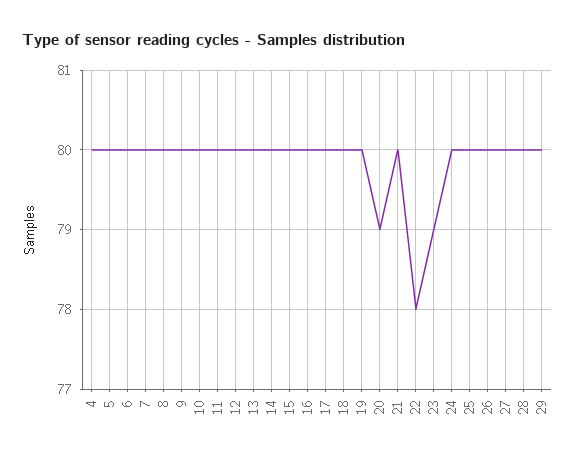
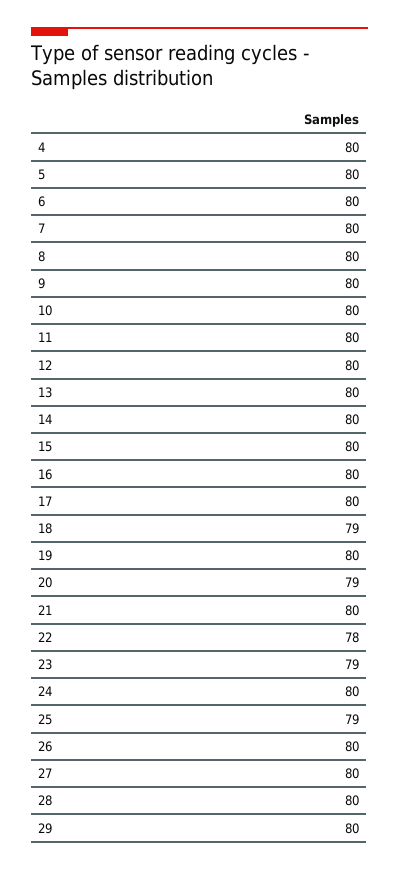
  {
    "4": 80,
    "5": 80,
    "6": 80,
    "7": 80,
    "8": 80,
    "9": 80,
    "10": 80,
    "11": 80,
    "12": 80,
    "13": 80,
    "14": 80,
    "15": 80,
    "16": 80,
    "17": 80,
-   "18": 80,
+   "18": 79,
    "19": 80,
    "20": 79,
    "21": 80,
    "22": 78,
    "23": 79,
    "24": 80,
-   "25": 80,
+   "25": 79,
    "26": 80,
    "27": 80,
    "28": 80,
    "29": 80
  }

